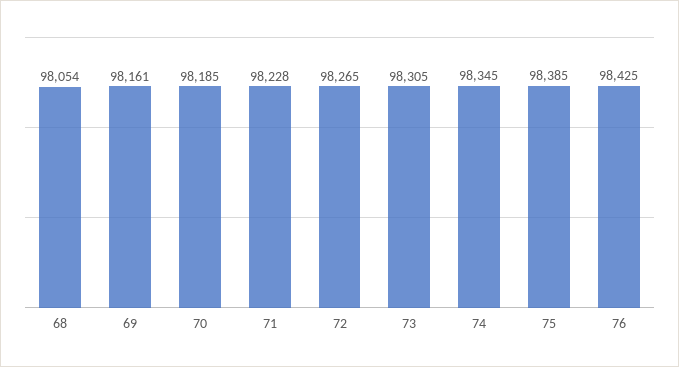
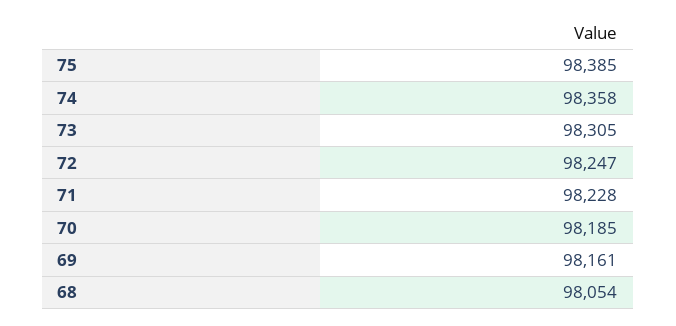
  {
    "68": 98054,
    "69": 98161,
    "70": 98185,
    "71": 98228,
-   "72": 98265,
+   "72": 98247,
    "73": 98305,
-   "74": 98345,
+   "74": 98358,
-   "75": 98385,
+   "75": 98385
-   "76": 98425
  }

